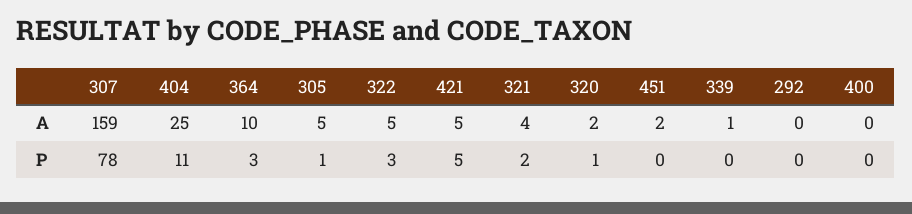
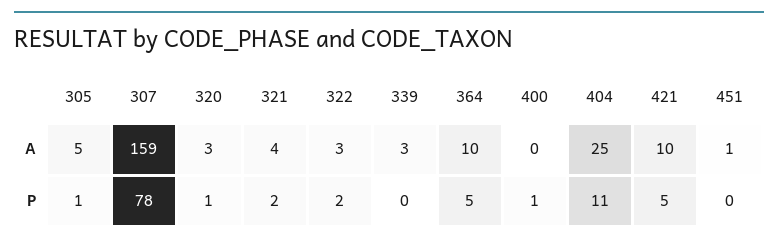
  {
    "307": {
      "A": 159,
      "P": 78
    },
    "404": {
      "A": 25,
      "P": 11
    },
    "364": {
      "A": 10,
-     "P": 3
+     "P": 5
    },
    "305": {
      "A": 5,
      "P": 1
    },
    "322": {
-     "A": 5,
+     "A": 3,
-     "P": 3
+     "P": 2
    },
    "421": {
-     "A": 5,
+     "A": 10,
      "P": 5
    },
    "321": {
      "A": 4,
      "P": 2
    },
    "320": {
-     "A": 2,
+     "A": 3,
      "P": 1
    },
    "451": {
-     "A": 2,
+     "A": 1,
      "P": 0
    },
    "339": {
-     "A": 1,
+     "A": 3,
      "P": 0
    },
-   "292": {
-     "A": 0,
-     "P": 0
-   },
    "400": {
      "A": 0,
-     "P": 0
+     "P": 1
    }
  }

